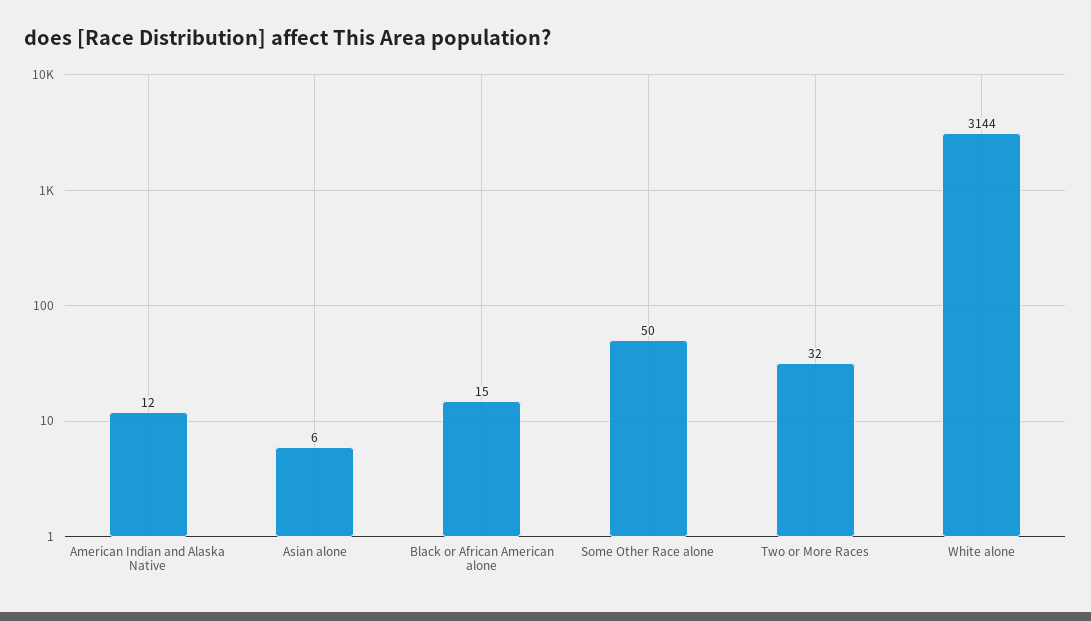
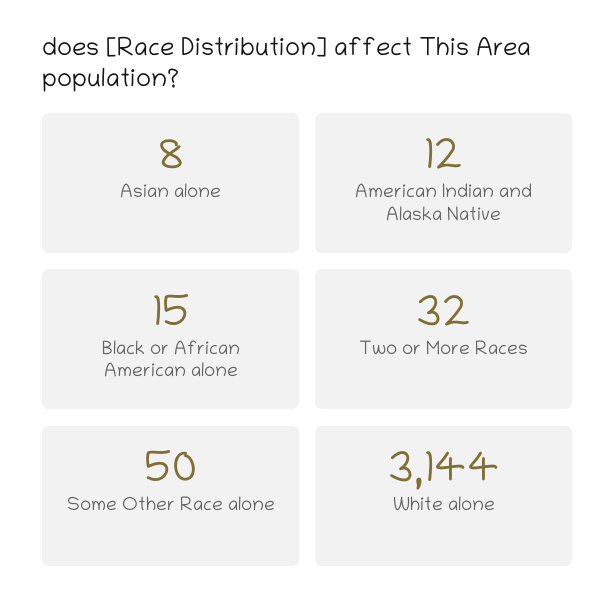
  {
    "American Indian and Alaska Native": 12,
-   "Asian alone": 6,
+   "Asian alone": 8,
    "Black or African American alone": 15,
    "Some Other Race alone": 50,
    "Two or More Races": 32,
    "White alone": 3144
  }

